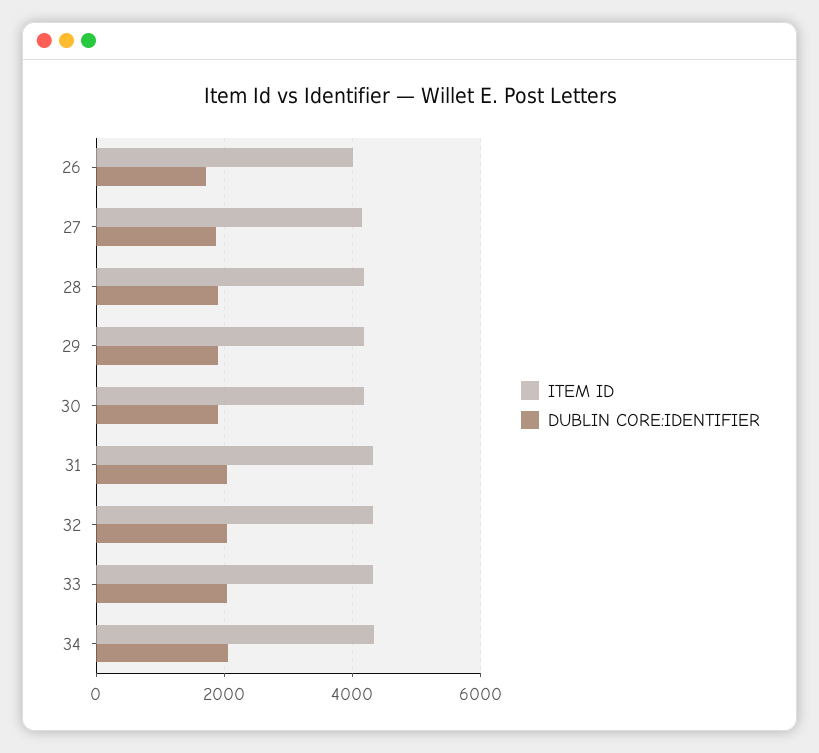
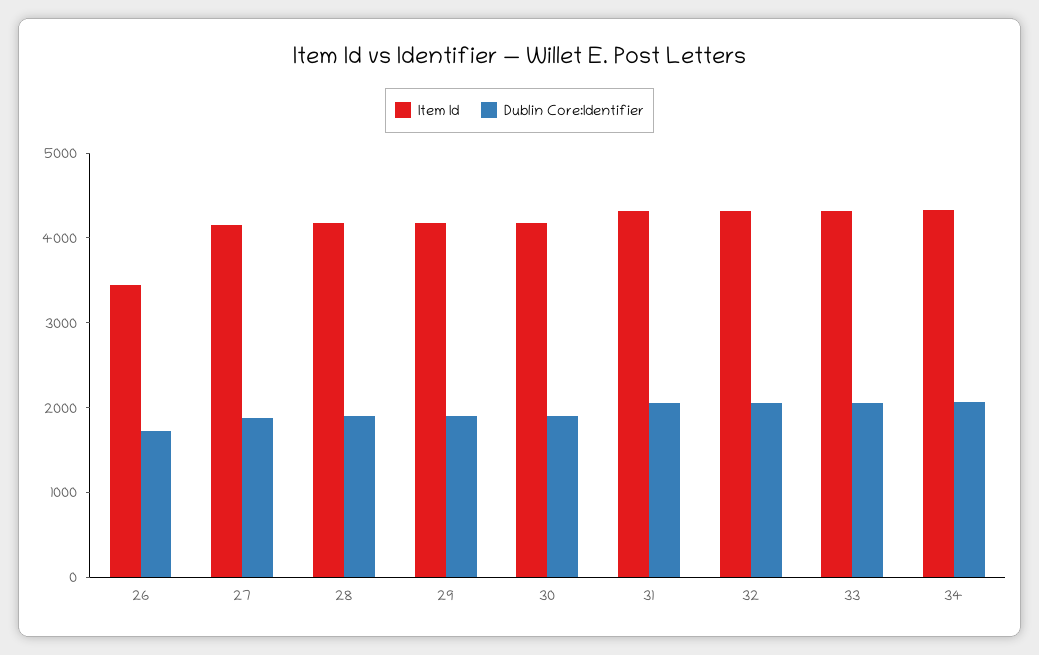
  {
    "ITEM ID": {
-     "26": 4000,
+     "26": 3400,
      "27": 4200,
      "28": 4200,
      "29": 4200,
      "30": 4200,
      "31": 4400,
      "32": 4400,
      "33": 4400,
      "34": 4400
    },
    "DUBLIN CORE:IDENTIFIER": {
      "26": 1800,
      "27": 1800,
      "28": 1800,
      "29": 1800,
      "30": 2000,
      "31": 2000,
      "32": 2000,
      "33": 2000,
      "34": 2000
    }
  }

